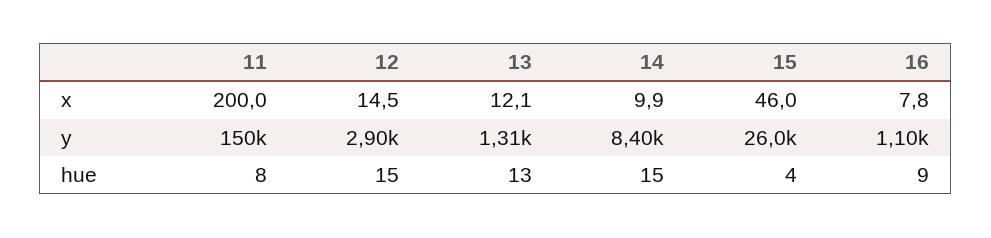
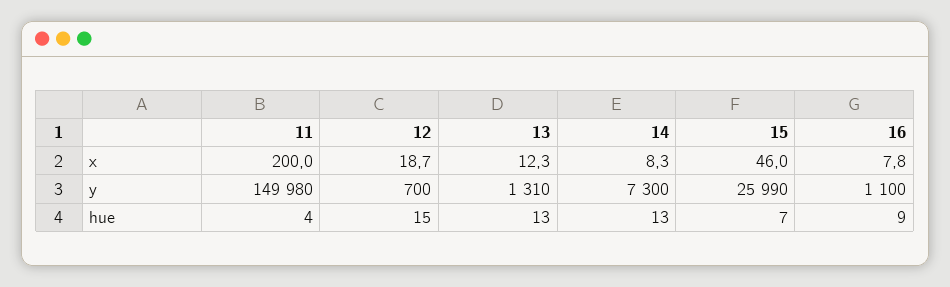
  {
    "11": {
      "x": 200,
      "y": 149980,
-     "hue": 8
+     "hue": 4
    },
    "12": {
-     "x": 14.5,
+     "x": 18.7,
-     "y": 2900,
+     "y": 700,
      "hue": 15
    },
    "13": {
-     "x": 12.1,
+     "x": 12.3,
      "y": 1310,
      "hue": 13
    },
    "14": {
-     "x": 9.9,
+     "x": 8.3,
-     "y": 8400,
+     "y": 7300,
-     "hue": 15
+     "hue": 13
    },
    "15": {
      "x": 46,
      "y": 25990,
-     "hue": 4
+     "hue": 7
    },
    "16": {
      "x": 7.8,
      "y": 1100,
      "hue": 9
    }
  }

